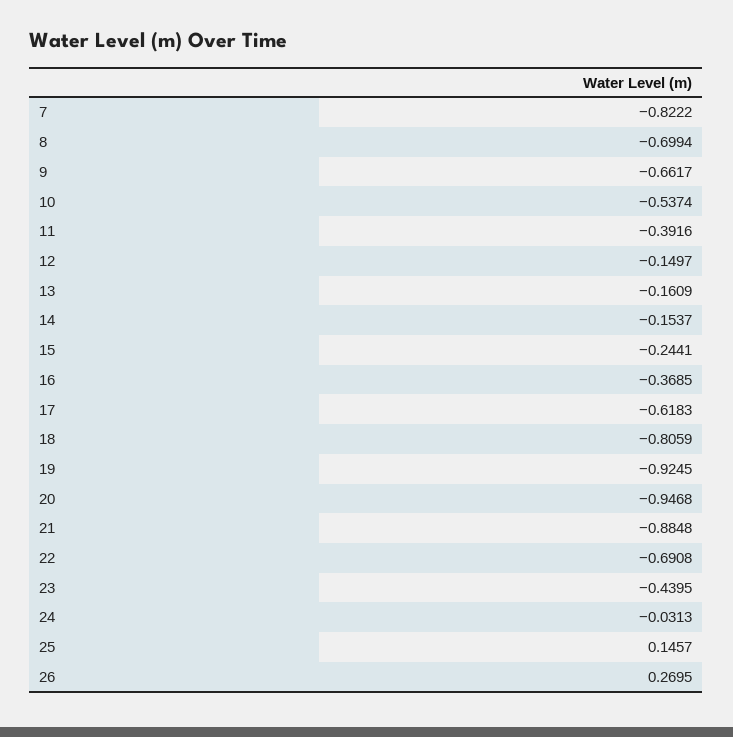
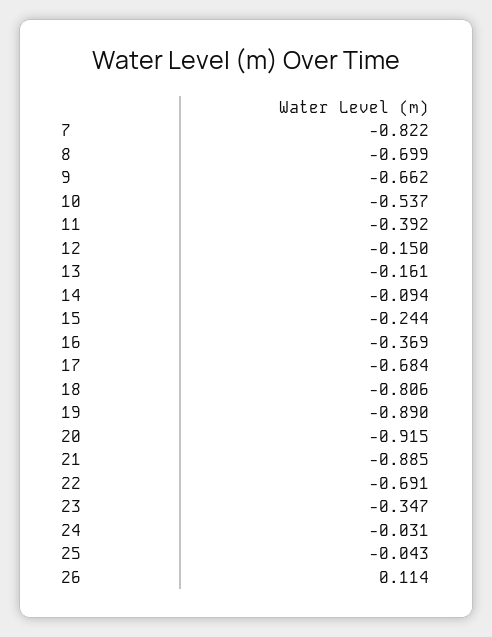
  {
    "7": -0.8222,
    "8": -0.6994,
    "9": -0.6617,
    "10": -0.5374,
    "11": -0.3916,
    "12": -0.1497,
    "13": -0.1609,
-   "14": -0.1537,
+   "14": -0.094,
    "15": -0.2441,
    "16": -0.3685,
-   "17": -0.6183,
+   "17": -0.684,
    "18": -0.8059,
-   "19": -0.9245,
+   "19": -0.89,
-   "20": -0.9468,
+   "20": -0.915,
    "21": -0.8848,
    "22": -0.6908,
-   "23": -0.4395,
+   "23": -0.347,
    "24": -0.0313,
-   "25": 0.1457,
+   "25": -0.043,
-   "26": 0.2695
+   "26": 0.114
  }

